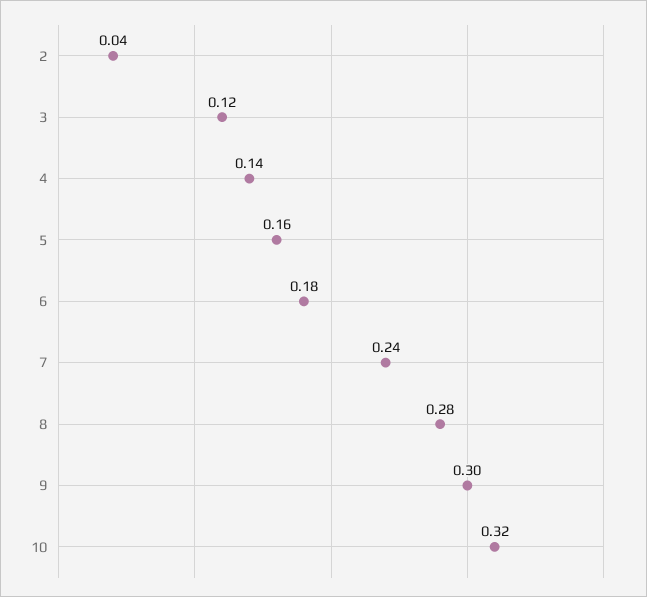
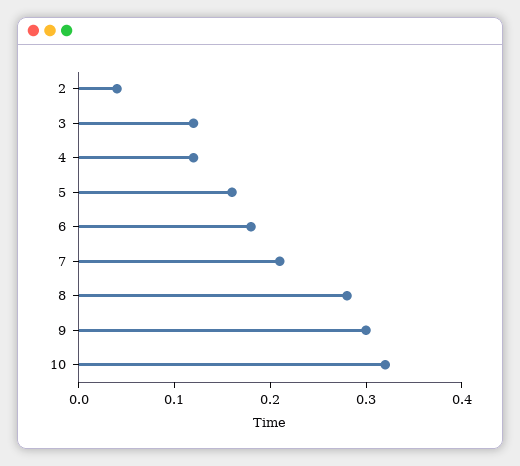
  {
    "2": 0.04,
    "3": 0.12,
-   "4": 0.14,
+   "4": 0.12,
    "5": 0.16,
    "6": 0.18,
-   "7": 0.24,
+   "7": 0.21,
    "8": 0.28,
    "9": 0.3,
    "10": 0.32
  }

